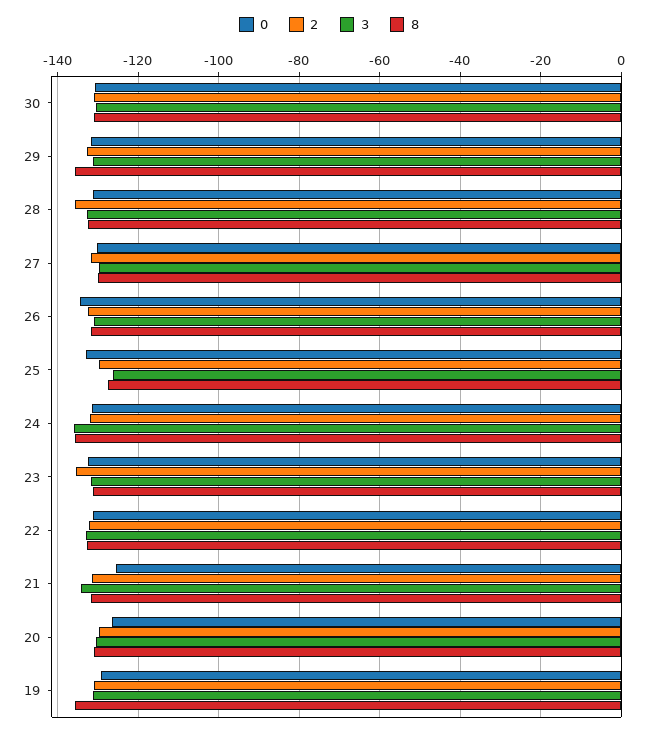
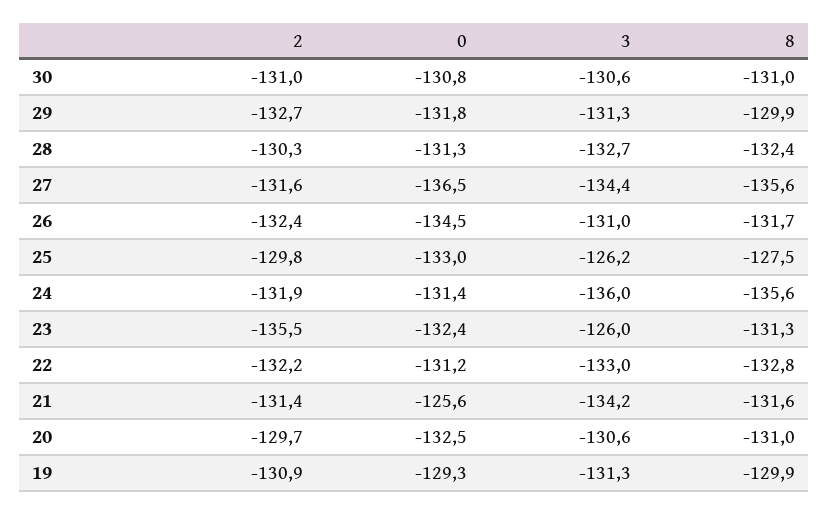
  {
    "0": {
      "30": -130.8,
      "29": -131.8,
      "28": -131.3,
-     "27": -130,
+     "27": -136.5,
      "26": -134.5,
      "25": -133,
      "24": -131.4,
      "23": -132.4,
      "22": -131.2,
      "21": -125.6,
-     "20": -126,
+     "20": -132.5,
      "19": -129.3
    },
    "2": {
      "30": -131,
      "29": -132.7,
-     "28": -136,
+     "28": -130.3,
      "27": -131.6,
      "26": -132.4,
      "25": -129.8,
      "24": -131.9,
      "23": -135.5,
      "22": -132.2,
      "21": -131.4,
      "20": -129.7,
      "19": -130.9
    },
    "3": {
      "30": -130.6,
      "29": -131.3,
      "28": -132.7,
-     "27": -130,
+     "27": -134.4,
      "26": -131,
      "25": -126.2,
      "24": -136,
-     "23": -132,
+     "23": -126,
      "22": -133,
      "21": -134.2,
      "20": -130.6,
      "19": -131.3
    },
    "8": {
      "30": -131,
-     "29": -136,
+     "29": -129.9,
      "28": -132.4,
-     "27": -130,
+     "27": -135.6,
      "26": -131.7,
      "25": -127.5,
      "24": -135.6,
      "23": -131.3,
      "22": -132.8,
      "21": -131.6,
      "20": -131,
-     "19": -136
+     "19": -129.9
    }
  }

